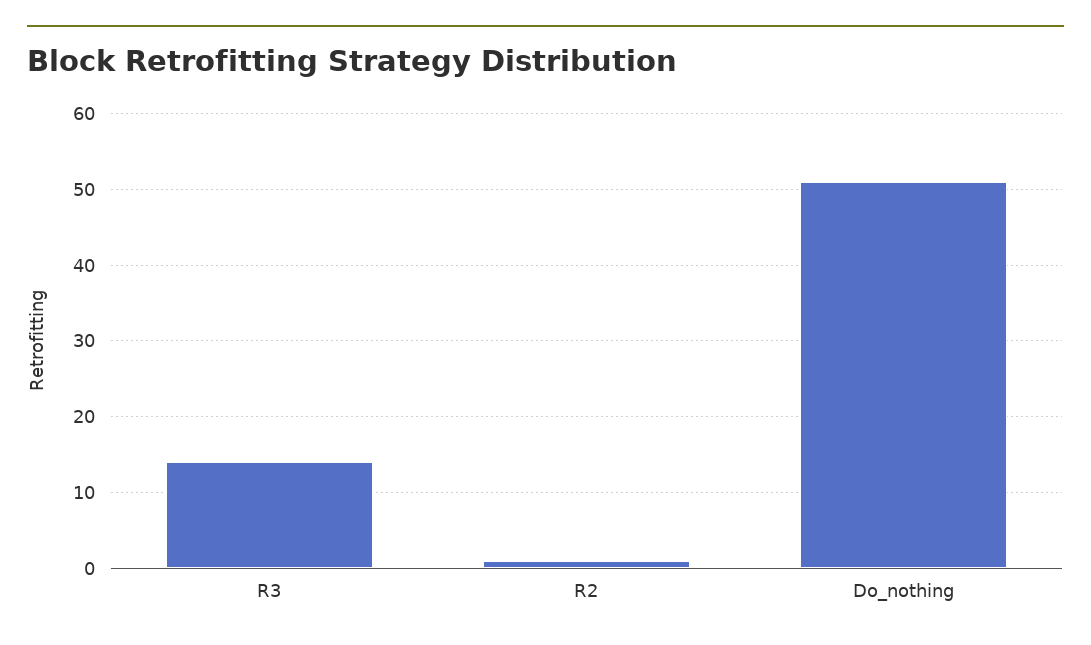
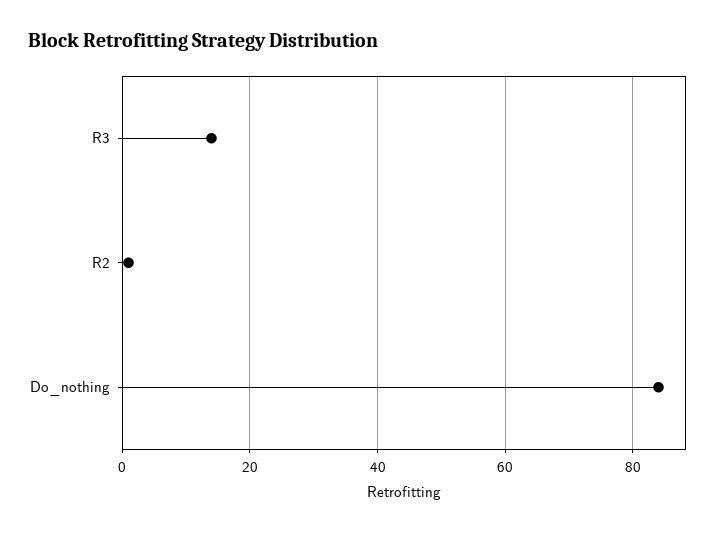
  {
    "R3": 14,
    "R2": 1,
-   "Do_nothing": 51
+   "Do_nothing": 85
  }

